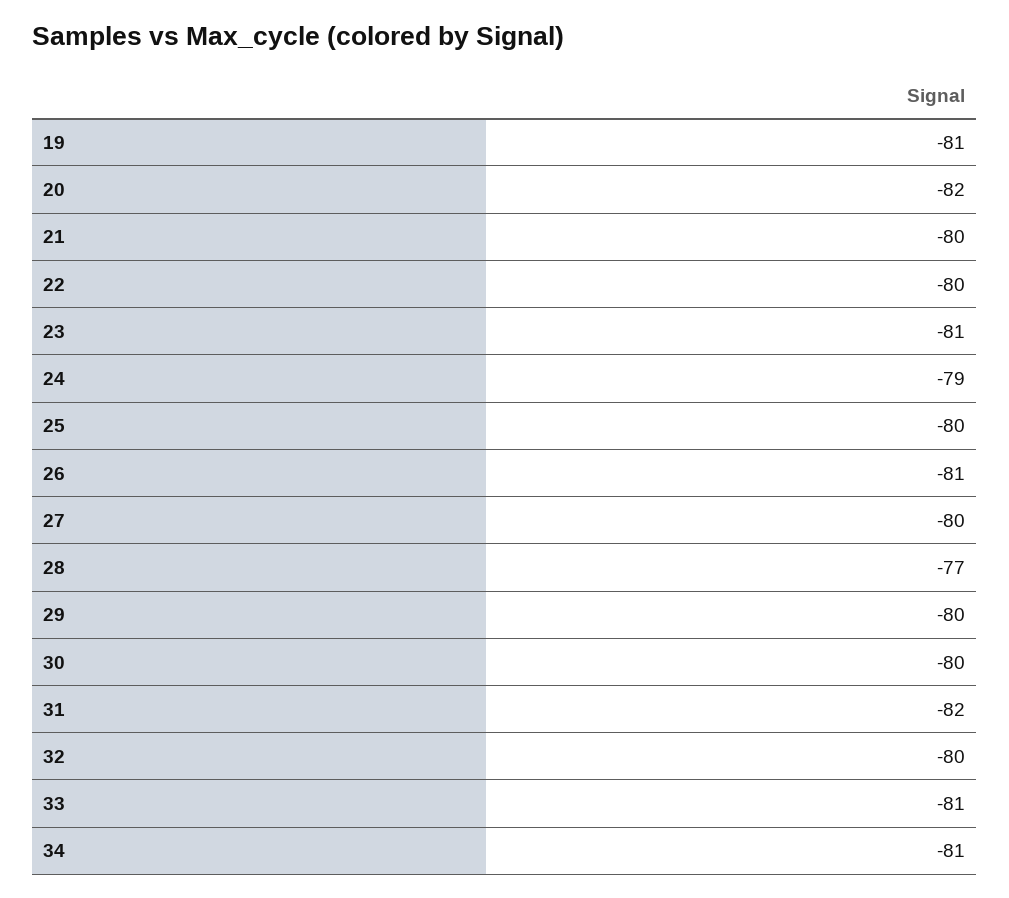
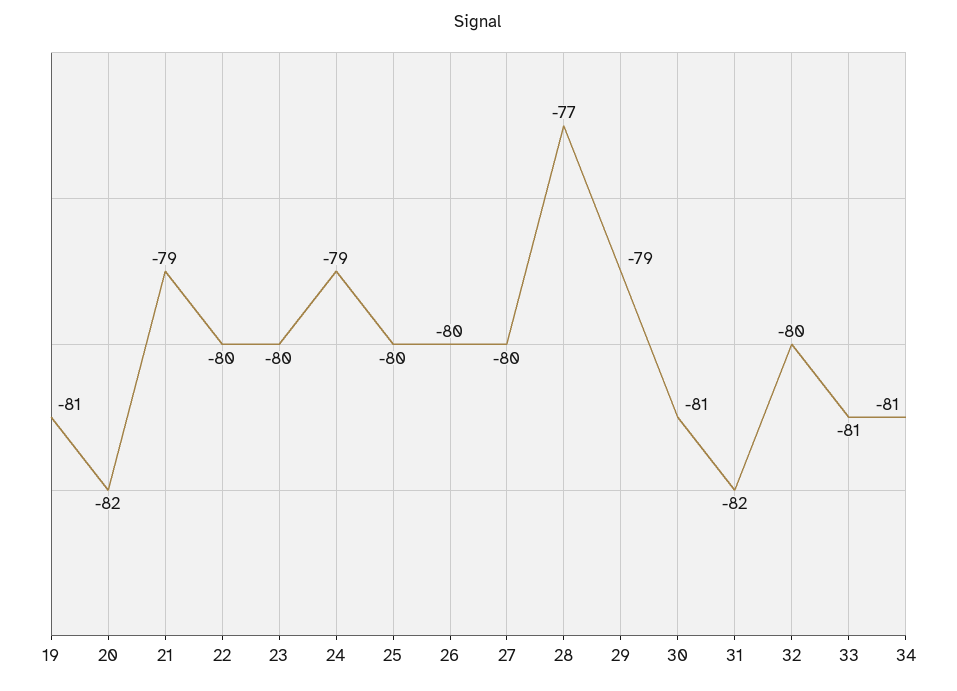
  {
    "19": -81,
    "20": -82,
-   "21": -80,
+   "21": -79,
    "22": -80,
-   "23": -81,
+   "23": -80,
    "24": -79,
    "25": -80,
-   "26": -81,
+   "26": -80,
    "27": -80,
    "28": -77,
-   "29": -80,
+   "29": -79,
-   "30": -80,
+   "30": -81,
    "31": -82,
    "32": -80,
    "33": -81,
    "34": -81
  }

